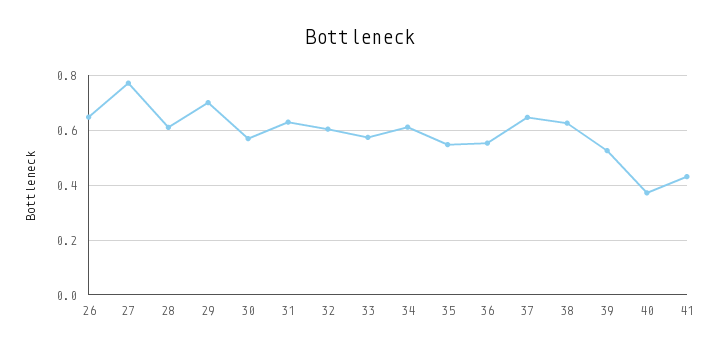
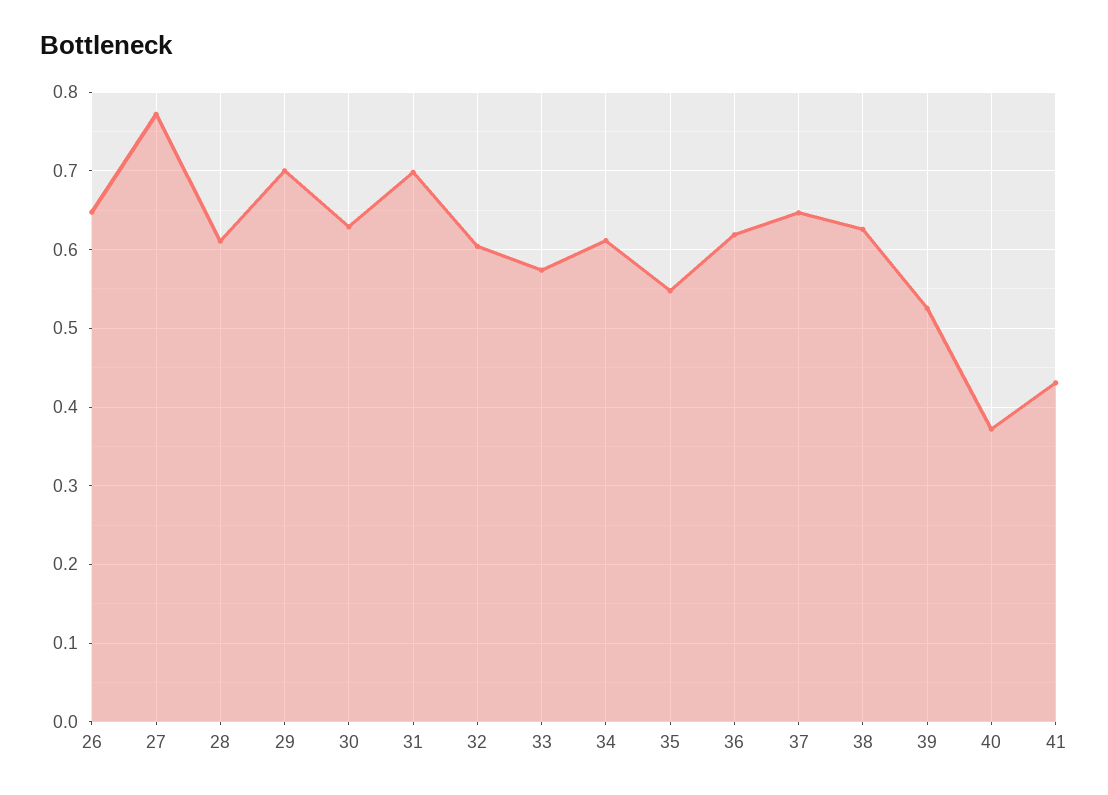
  {
    "26": 0.65,
    "27": 0.77,
    "28": 0.61,
    "29": 0.7,
-   "30": 0.575,
+   "30": 0.63,
-   "31": 0.625,
+   "31": 0.7,
    "32": 0.6,
    "33": 0.57,
    "34": 0.61,
    "35": 0.55,
-   "36": 0.55,
+   "36": 0.62,
    "37": 0.65,
    "38": 0.63,
    "39": 0.53,
    "40": 0.37,
    "41": 0.43
  }

